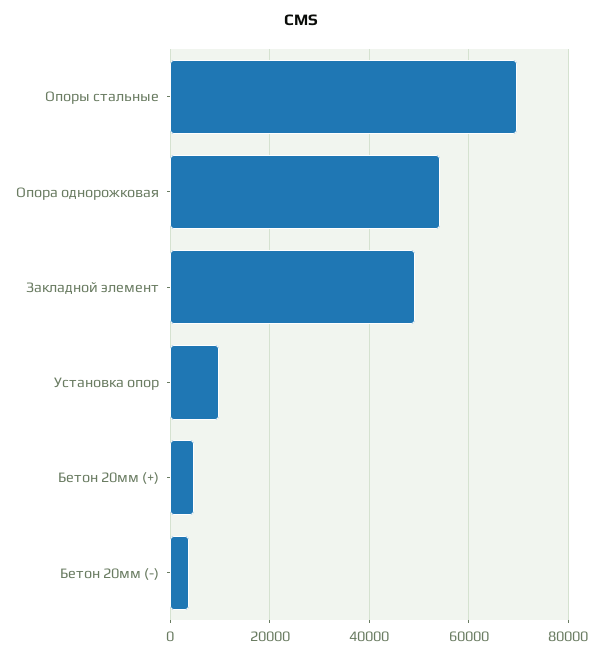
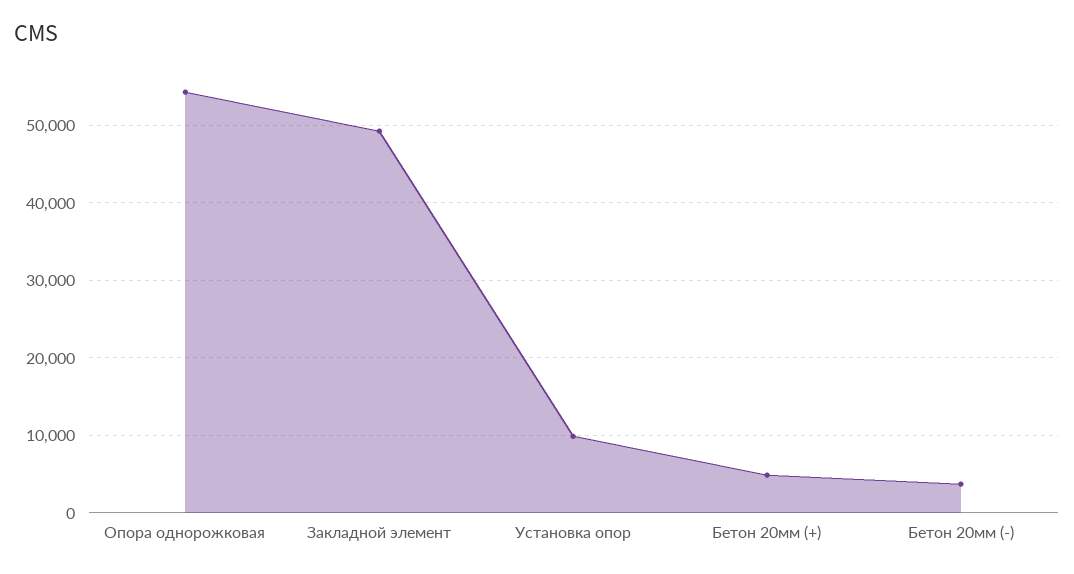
  {
-   "Опоры стальные": 70000,
    "Опора однорожковая": 54000,
    "Закладной элемент": 49000,
    "Установка опор": 10000,
    "Бетон 20мм (+)": 5000,
    "Бетон 20мм (-)": 4000
  }

